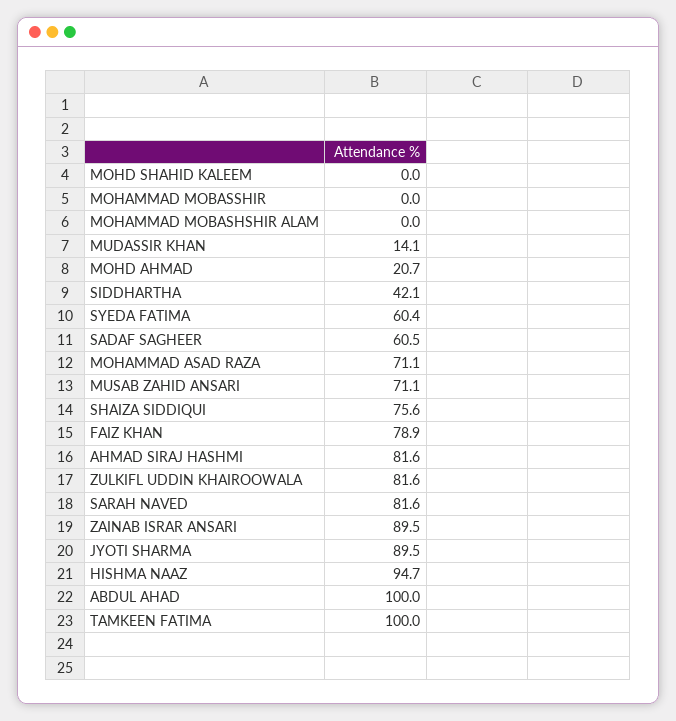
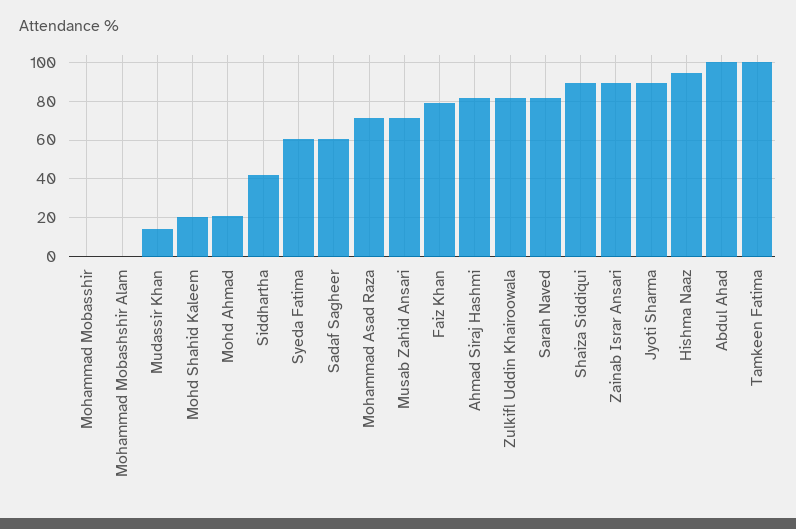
  {
-   "MOHD SHAHID KALEEM": 0,
+   "MOHD SHAHID KALEEM": 20,
    "MOHAMMAD MOBASSHIR": 0,
    "MOHAMMAD MOBASHSHIR ALAM": 0,
    "MUDASSIR KHAN": 14.1,
    "MOHD AHMAD": 20.7,
    "SIDDHARTHA": 42.1,
    "SYEDA FATIMA": 60.4,
    "SADAF SAGHEER": 60.5,
    "MOHAMMAD ASAD RAZA": 71.1,
    "MUSAB ZAHID ANSARI": 71.1,
-   "SHAIZA SIDDIQUI": 75.6,
+   "SHAIZA SIDDIQUI": 90,
    "FAIZ KHAN": 78.9,
    "AHMAD SIRAJ HASHMI": 81.6,
    "ZULKIFL UDDIN KHAIROOWALA": 81.6,
    "SARAH NAVED": 81.6,
    "ZAINAB ISRAR ANSARI": 89.5,
    "JYOTI SHARMA": 89.5,
    "HISHMA NAAZ": 94.7,
    "ABDUL AHAD": 100,
    "TAMKEEN FATIMA": 100
  }

